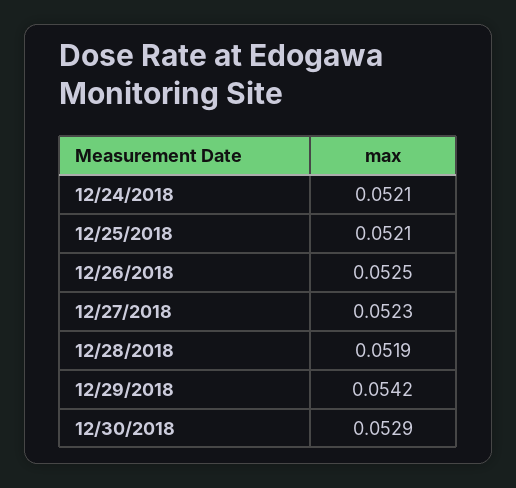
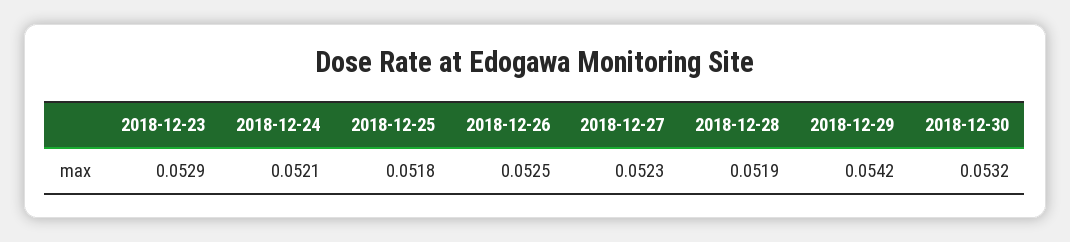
  {
    "12/24/2018": 0.0521,
-   "12/25/2018": 0.0521,
+   "12/25/2018": 0.0518,
    "12/26/2018": 0.0525,
    "12/27/2018": 0.0523,
    "12/28/2018": 0.0519,
    "12/29/2018": 0.0542,
-   "12/30/2018": 0.0529
+   "12/30/2018": 0.0532,
+   "2018-12-23": 0.0529
  }

